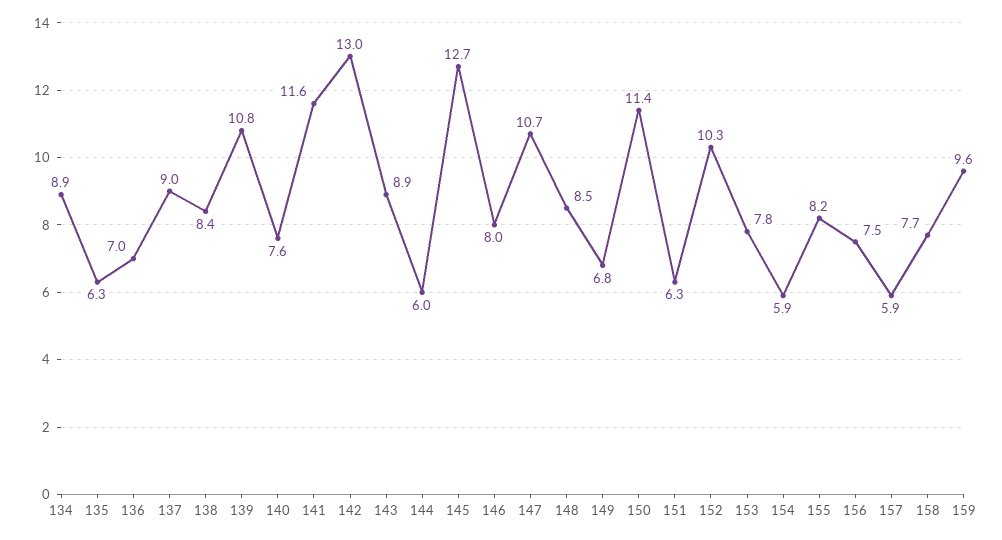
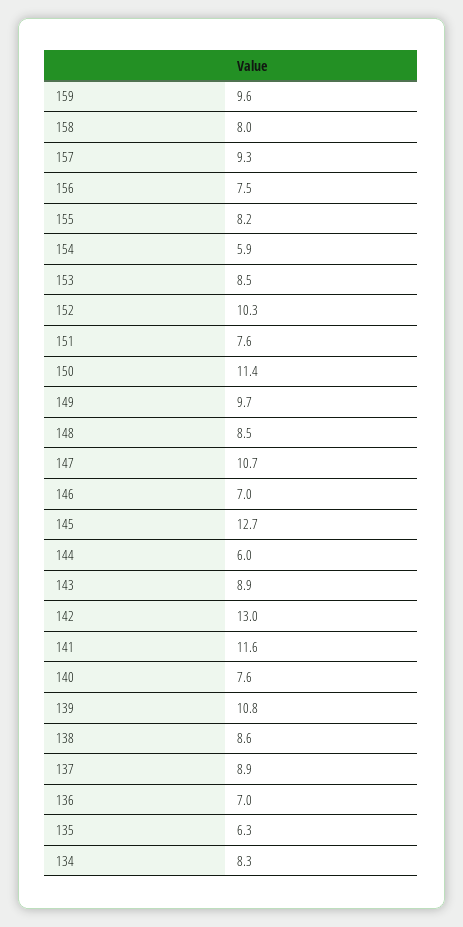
  {
-   "134": 8.9,
+   "134": 8.3,
    "135": 6.3,
    "136": 7,
-   "137": 9,
+   "137": 8.9,
-   "138": 8.4,
+   "138": 8.6,
    "139": 10.8,
    "140": 7.6,
    "141": 11.6,
    "142": 13,
    "143": 8.9,
    "144": 6,
    "145": 12.7,
-   "146": 8,
+   "146": 7,
    "147": 10.7,
    "148": 8.5,
-   "149": 6.8,
+   "149": 9.7,
    "150": 11.4,
-   "151": 6.3,
+   "151": 7.6,
    "152": 10.3,
-   "153": 7.8,
+   "153": 8.5,
    "154": 5.9,
    "155": 8.2,
    "156": 7.5,
-   "157": 5.9,
+   "157": 9.3,
-   "158": 7.7,
+   "158": 8,
    "159": 9.6
  }

